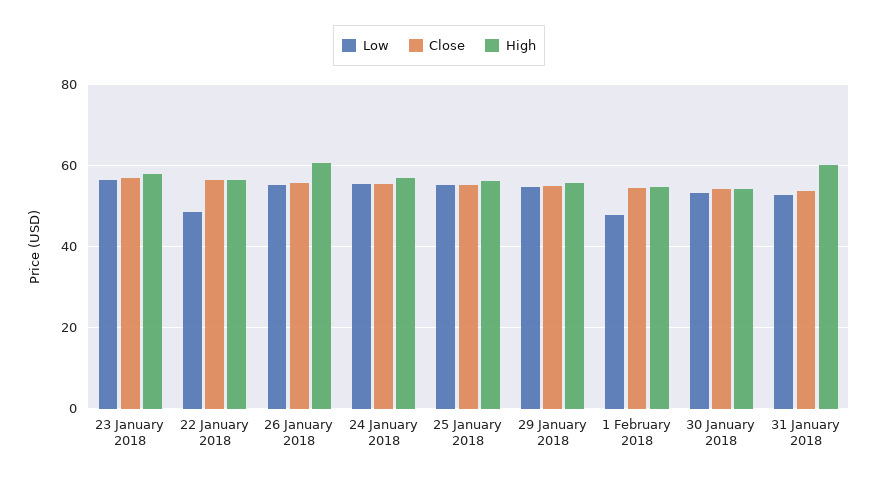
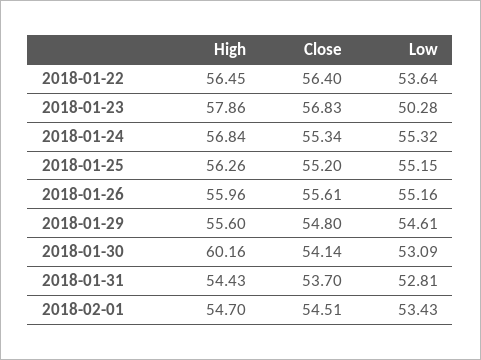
  {
    "Low": {
-     "23 January 2018": 56,
+     "23 January 2018": 50.28,
-     "22 January 2018": 48,
+     "22 January 2018": 53.64,
      "26 January 2018": 55.16,
      "24 January 2018": 55.32,
      "25 January 2018": 55.15,
      "29 January 2018": 54.61,
-     "1 February 2018": 48,
+     "1 February 2018": 53.43,
      "30 January 2018": 53.09,
      "31 January 2018": 52.81
    },
    "Close": {
      "23 January 2018": 56.83,
      "22 January 2018": 56.4,
      "26 January 2018": 55.61,
      "24 January 2018": 55.34,
      "25 January 2018": 55.2,
      "29 January 2018": 54.8,
      "1 February 2018": 54.51,
      "30 January 2018": 54.14,
      "31 January 2018": 53.7
    },
    "High": {
      "23 January 2018": 57.86,
      "22 January 2018": 56.45,
-     "26 January 2018": 60,
+     "26 January 2018": 55.96,
      "24 January 2018": 56.84,
      "25 January 2018": 56.26,
      "29 January 2018": 55.6,
      "1 February 2018": 54.7,
-     "30 January 2018": 54,
+     "30 January 2018": 60.16,
-     "31 January 2018": 60
+     "31 January 2018": 54.43
    }
  }

